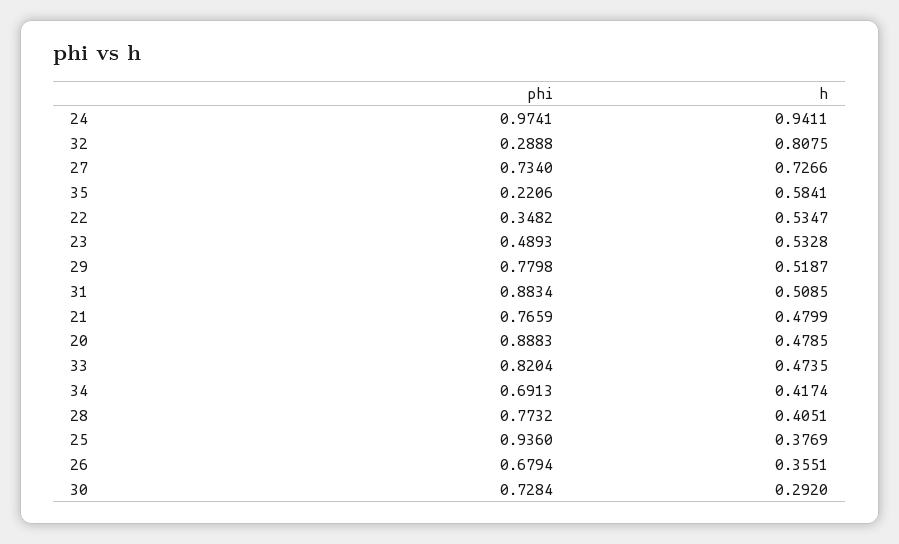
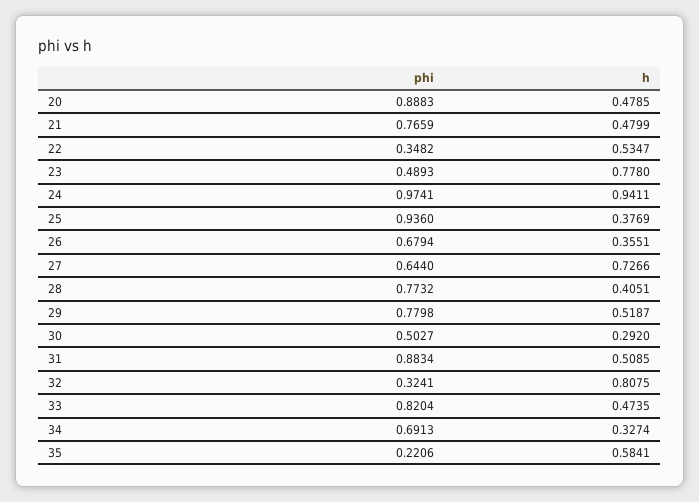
  {
    "phi": {
      "24": 0.9741,
-     "32": 0.2888,
+     "32": 0.3241,
-     "27": 0.734,
+     "27": 0.644,
      "35": 0.2206,
      "22": 0.3482,
      "23": 0.4893,
      "29": 0.7798,
      "31": 0.8834,
      "21": 0.7659,
      "20": 0.8883,
      "33": 0.8204,
      "34": 0.6913,
      "28": 0.7732,
      "25": 0.936,
      "26": 0.6794,
-     "30": 0.7284
+     "30": 0.5027
    },
    "h": {
      "24": 0.9411,
      "32": 0.8075,
      "27": 0.7266,
      "35": 0.5841,
      "22": 0.5347,
-     "23": 0.5328,
+     "23": 0.778,
      "29": 0.5187,
      "31": 0.5085,
      "21": 0.4799,
      "20": 0.4785,
      "33": 0.4735,
-     "34": 0.4174,
+     "34": 0.3274,
      "28": 0.4051,
      "25": 0.3769,
      "26": 0.3551,
      "30": 0.292
    }
  }

